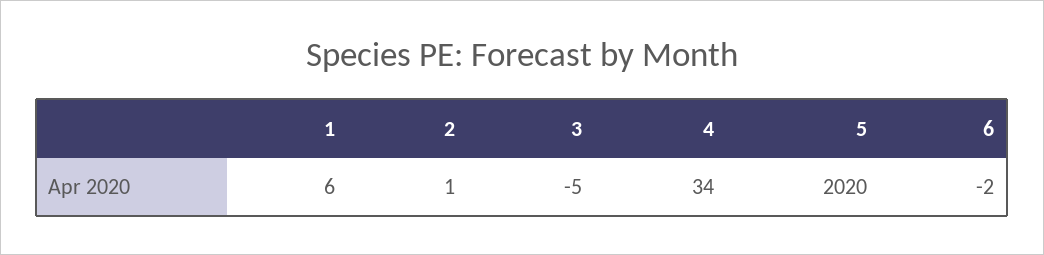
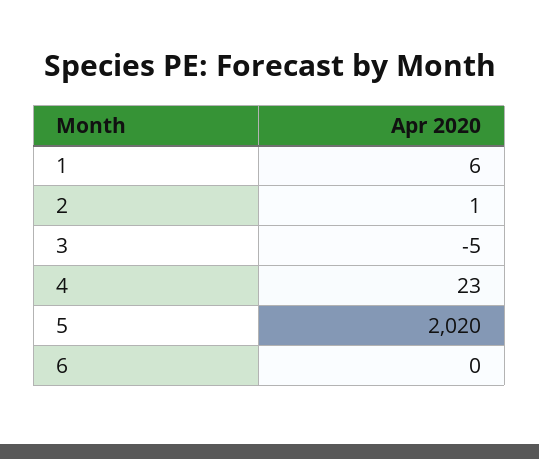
  {
    "1": 6,
    "2": 1,
    "3": -5,
-   "4": 34,
+   "4": 23,
    "5": 2020,
-   "6": -2
+   "6": 0
  }

